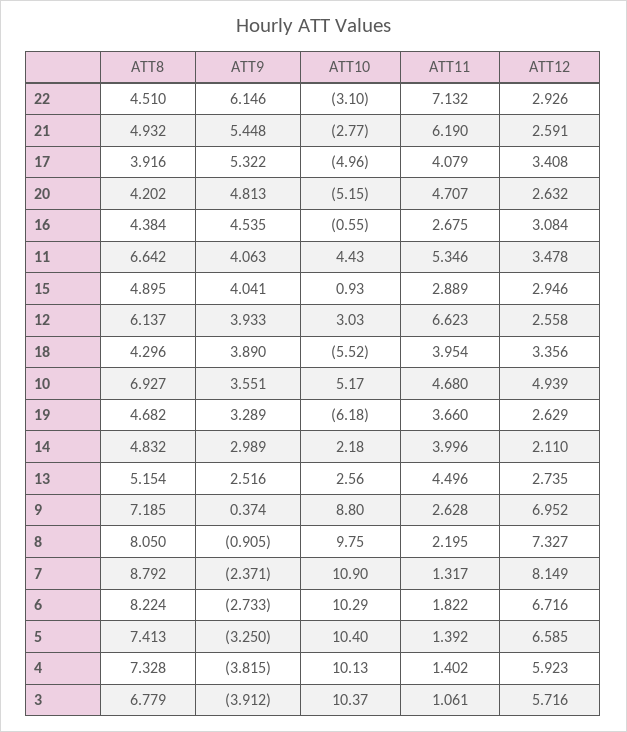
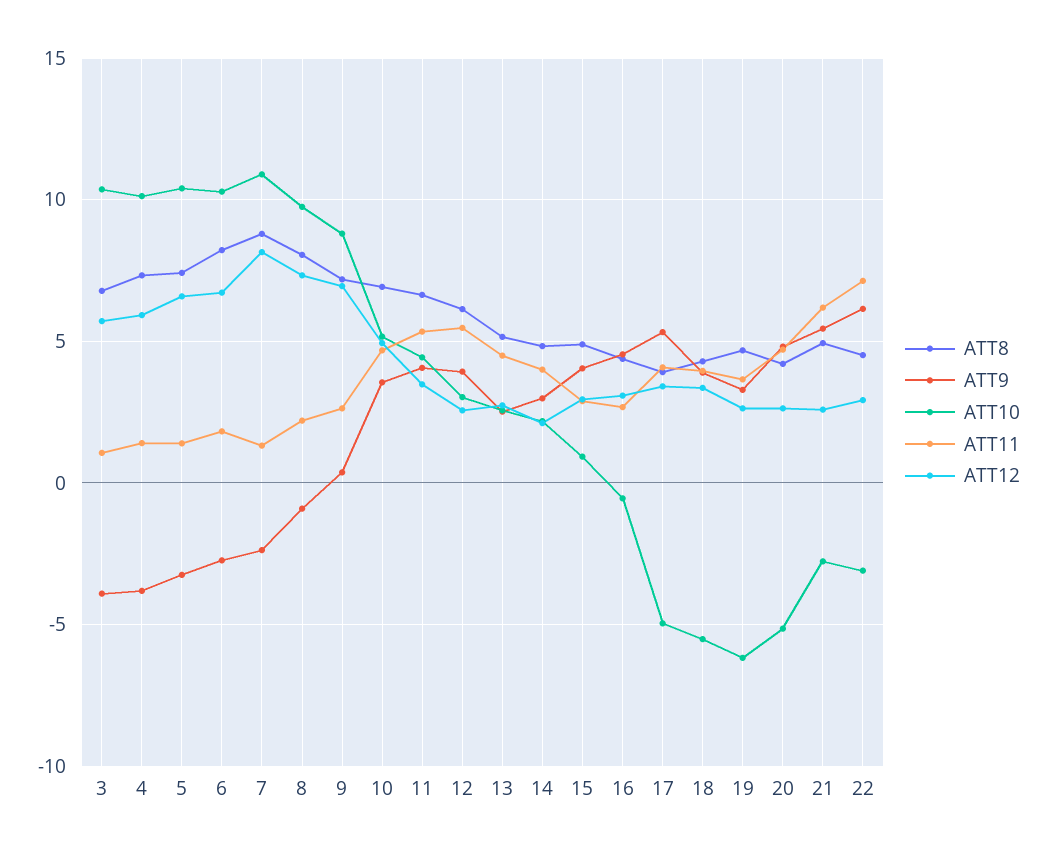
  {
    "ATT8": {
      "22": 4.51,
      "21": 4.932,
      "17": 3.916,
      "20": 4.202,
      "16": 4.384,
      "11": 6.642,
      "15": 4.895,
      "12": 6.137,
      "18": 4.296,
      "10": 6.927,
      "19": 4.682,
      "14": 4.832,
      "13": 5.154,
      "9": 7.185,
      "8": 8.05,
      "7": 8.792,
      "6": 8.224,
      "5": 7.413,
      "4": 7.328,
      "3": 6.779
    },
    "ATT9": {
      "22": 6.146,
      "21": 5.448,
      "17": 5.322,
      "20": 4.813,
      "16": 4.535,
      "11": 4.063,
      "15": 4.041,
      "12": 3.933,
      "18": 3.89,
      "10": 3.551,
      "19": 3.289,
      "14": 2.989,
      "13": 2.516,
      "9": 0.374,
      "8": -0.905,
      "7": -2.371,
      "6": -2.733,
      "5": -3.25,
      "4": -3.815,
      "3": -3.912
    },
    "ATT10": {
      "22": -3.1,
      "21": -2.77,
      "17": -4.96,
      "20": -5.15,
      "16": -0.55,
      "11": 4.43,
      "15": 0.93,
      "12": 3.03,
      "18": -5.52,
      "10": 5.17,
      "19": -6.18,
      "14": 2.18,
      "13": 2.56,
      "9": 8.8,
      "8": 9.75,
      "7": 10.9,
      "6": 10.29,
      "5": 10.4,
      "4": 10.13,
      "3": 10.37
    },
    "ATT11": {
      "22": 7.132,
      "21": 6.19,
      "17": 4.079,
      "20": 4.707,
      "16": 2.675,
      "11": 5.346,
      "15": 2.889,
-     "12": 6.623,
+     "12": 5.5,
      "18": 3.954,
      "10": 4.68,
      "19": 3.66,
      "14": 3.996,
      "13": 4.496,
      "9": 2.628,
      "8": 2.195,
      "7": 1.317,
      "6": 1.822,
      "5": 1.392,
      "4": 1.402,
      "3": 1.061
    },
    "ATT12": {
      "22": 2.926,
      "21": 2.591,
      "17": 3.408,
      "20": 2.632,
      "16": 3.084,
      "11": 3.478,
      "15": 2.946,
      "12": 2.558,
      "18": 3.356,
      "10": 4.939,
      "19": 2.629,
      "14": 2.11,
      "13": 2.735,
      "9": 6.952,
      "8": 7.327,
      "7": 8.149,
      "6": 6.716,
      "5": 6.585,
      "4": 5.923,
      "3": 5.716
    }
  }

